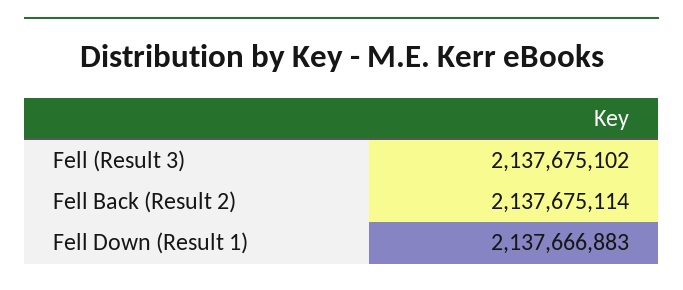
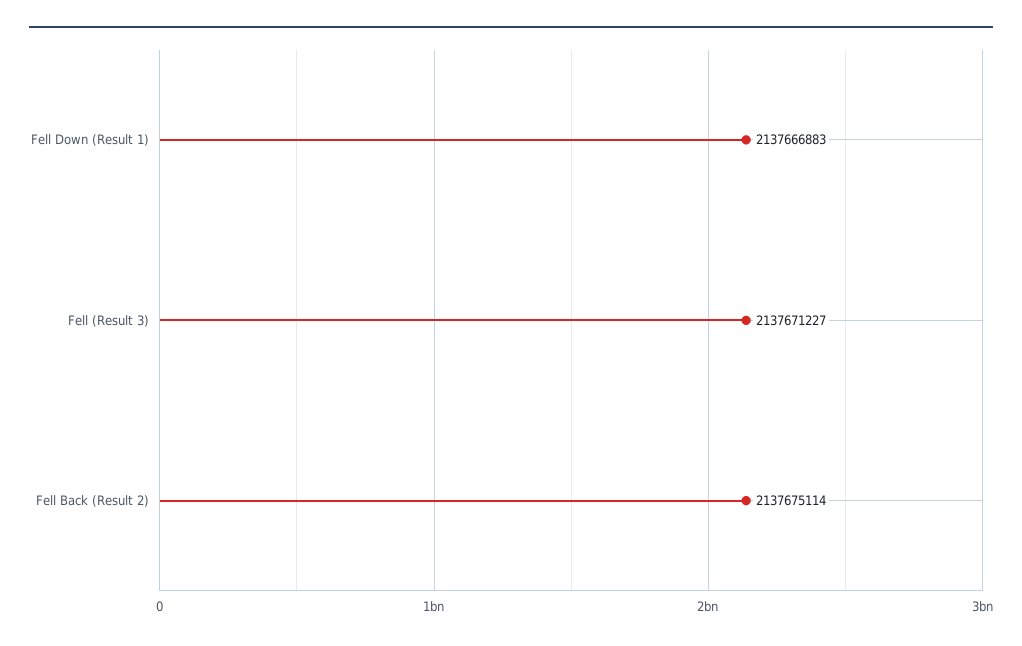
  {
-   "Fell (Result 3)": 2137675102,
+   "Fell (Result 3)": 2137671227,
    "Fell Back (Result 2)": 2137675114,
    "Fell Down (Result 1)": 2137666883
  }

